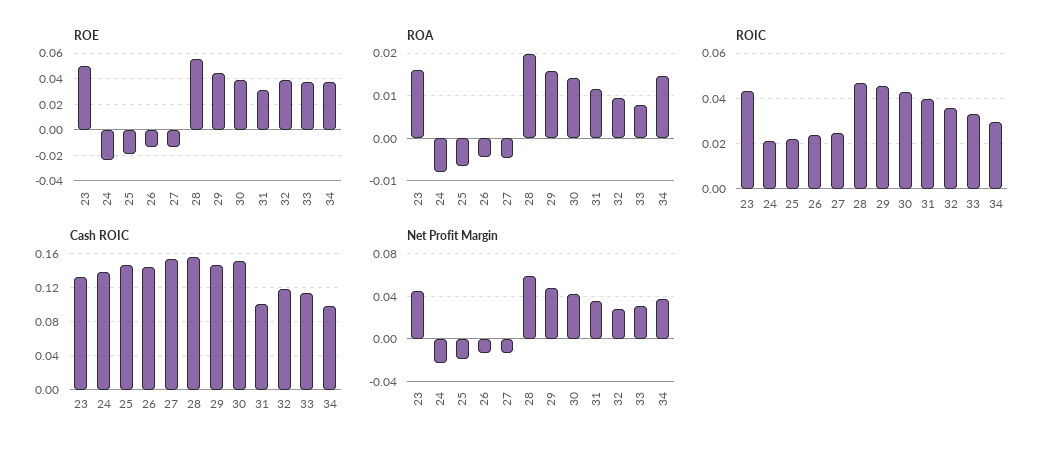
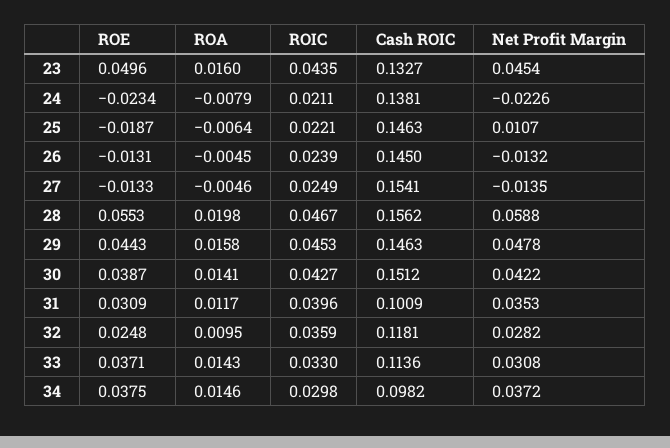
  {
    "ROE": {
      "23": 0.0496,
      "24": -0.0234,
      "25": -0.0187,
      "26": -0.0131,
      "27": -0.0133,
      "28": 0.0553,
      "29": 0.0443,
      "30": 0.0387,
      "31": 0.0309,
-     "32": 0.04,
+     "32": 0.0248,
      "33": 0.0371,
      "34": 0.0375
    },
    "ROA": {
      "23": 0.016,
      "24": -0.0079,
      "25": -0.0064,
      "26": -0.0045,
      "27": -0.0046,
      "28": 0.0198,
      "29": 0.0158,
      "30": 0.0141,
      "31": 0.0117,
      "32": 0.0095,
-     "33": 0.008,
+     "33": 0.0143,
      "34": 0.0146
    },
    "ROIC": {
      "23": 0.0435,
      "24": 0.0211,
      "25": 0.0221,
      "26": 0.0239,
      "27": 0.0249,
      "28": 0.0467,
      "29": 0.0453,
      "30": 0.0427,
      "31": 0.0396,
      "32": 0.0359,
      "33": 0.033,
      "34": 0.0298
    },
    "Cash ROIC": {
      "23": 0.1327,
      "24": 0.1381,
      "25": 0.1463,
      "26": 0.145,
      "27": 0.1541,
      "28": 0.1562,
      "29": 0.1463,
      "30": 0.1512,
      "31": 0.1009,
      "32": 0.1181,
      "33": 0.1136,
      "34": 0.0982
    },
    "Net Profit Margin": {
      "23": 0.0454,
      "24": -0.0226,
-     "25": -0.02,
+     "25": 0.0107,
      "26": -0.0132,
      "27": -0.0135,
      "28": 0.0588,
      "29": 0.0478,
      "30": 0.0422,
      "31": 0.0353,
      "32": 0.0282,
      "33": 0.0308,
      "34": 0.0372
    }
  }

